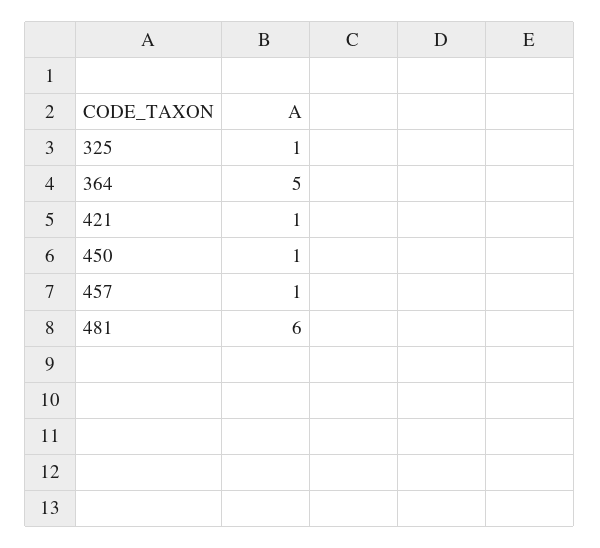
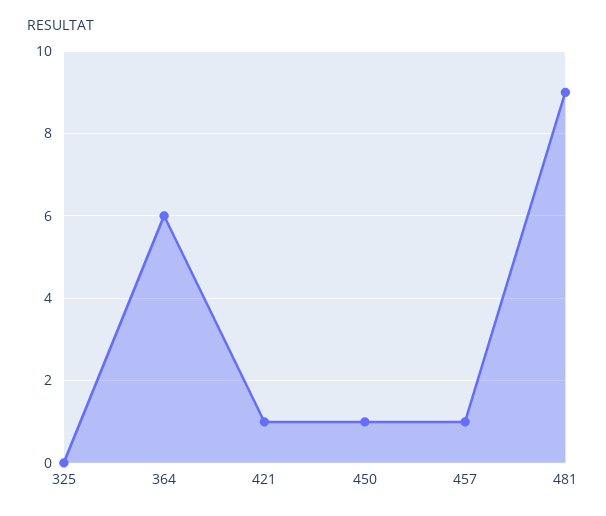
  {
-   "325": 1,
+   "325": 0,
-   "364": 5,
+   "364": 6,
    "421": 1,
    "450": 1,
    "457": 1,
-   "481": 6
+   "481": 9
  }

